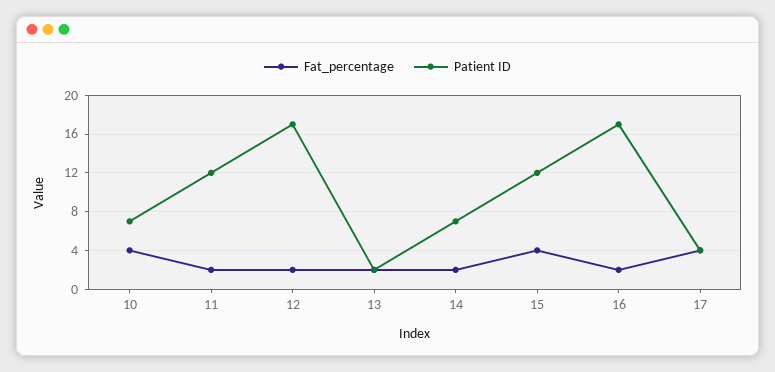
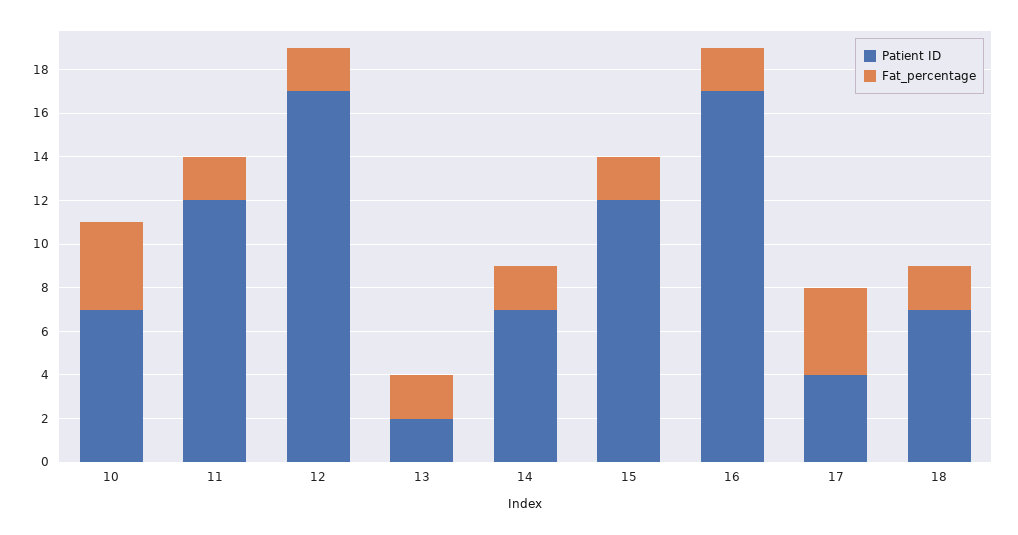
  {
    "Fat_percentage": {
      "10": 4,
      "11": 2,
      "12": 2,
      "13": 2,
      "14": 2,
-     "15": 4,
+     "15": 2,
      "16": 2,
-     "17": 4
+     "17": 4,
+     "18": 2
    },
    "Patient ID": {
      "10": 7,
      "11": 12,
      "12": 17,
      "13": 2,
      "14": 7,
      "15": 12,
      "16": 17,
-     "17": 4
+     "17": 4,
+     "18": 7
    }
  }

